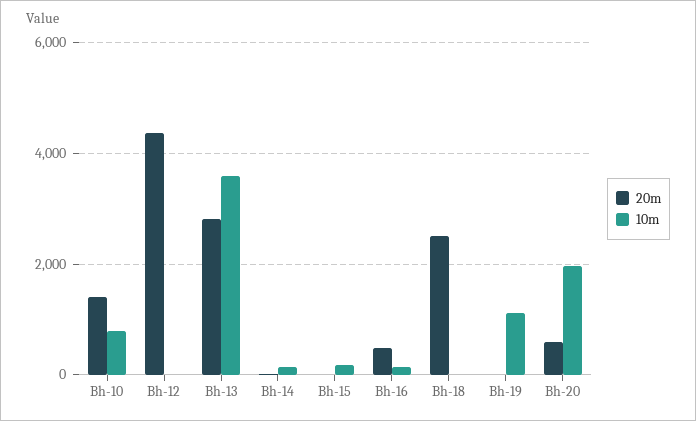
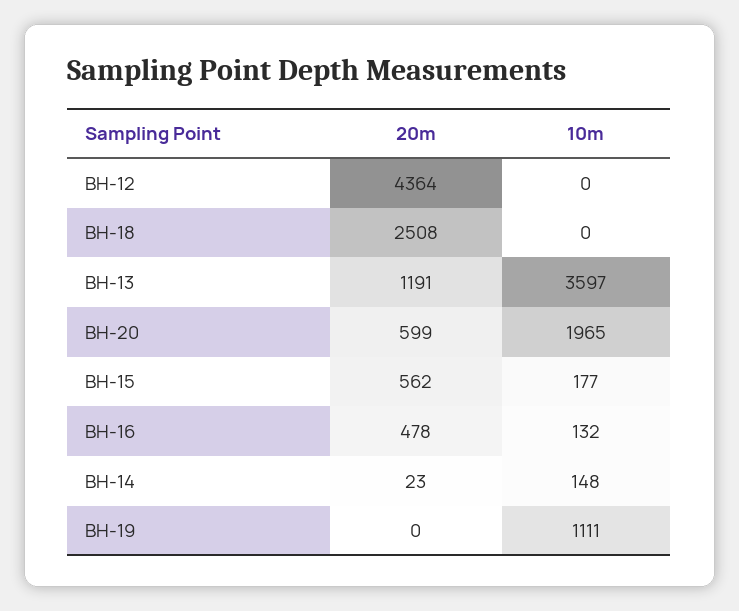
  {
    "20m": {
-     "Bh-10": 1400,
      "Bh-12": 4364,
-     "Bh-13": 2800,
+     "Bh-13": 1191,
      "Bh-14": 23,
-     "Bh-15": 0,
+     "Bh-15": 562,
      "Bh-16": 478,
      "Bh-18": 2508,
      "Bh-19": 0,
      "Bh-20": 599
    },
    "10m": {
-     "Bh-10": 800,
      "Bh-12": 0,
      "Bh-13": 3597,
      "Bh-14": 148,
      "Bh-15": 177,
      "Bh-16": 132,
      "Bh-18": 0,
      "Bh-19": 1111,
      "Bh-20": 1965
    }
  }

